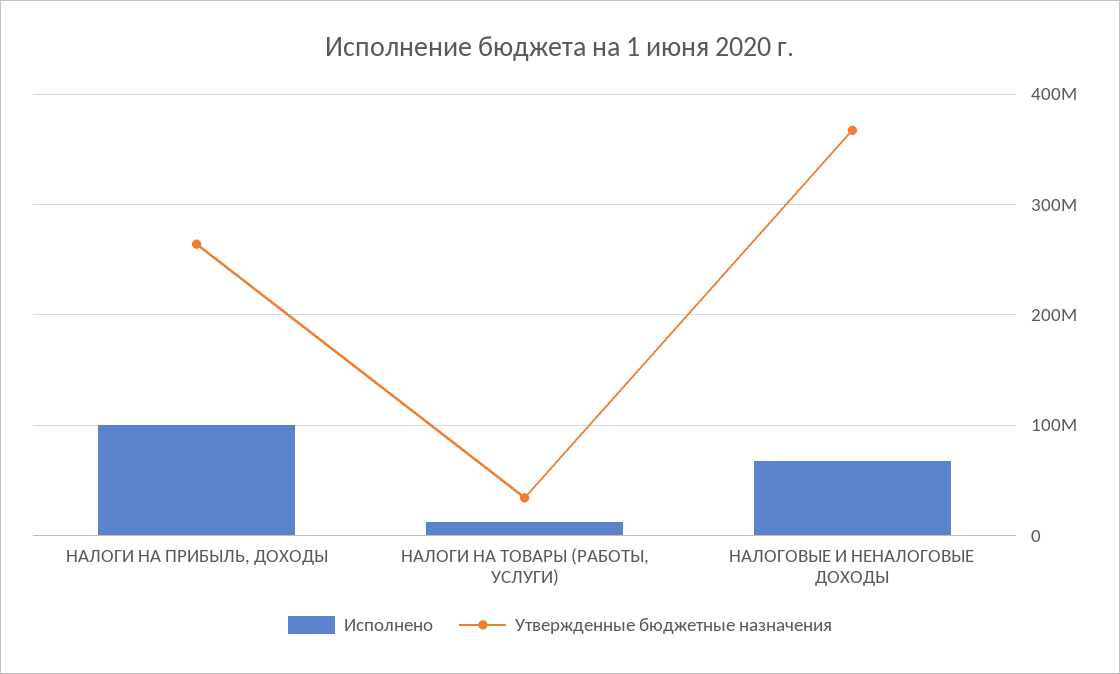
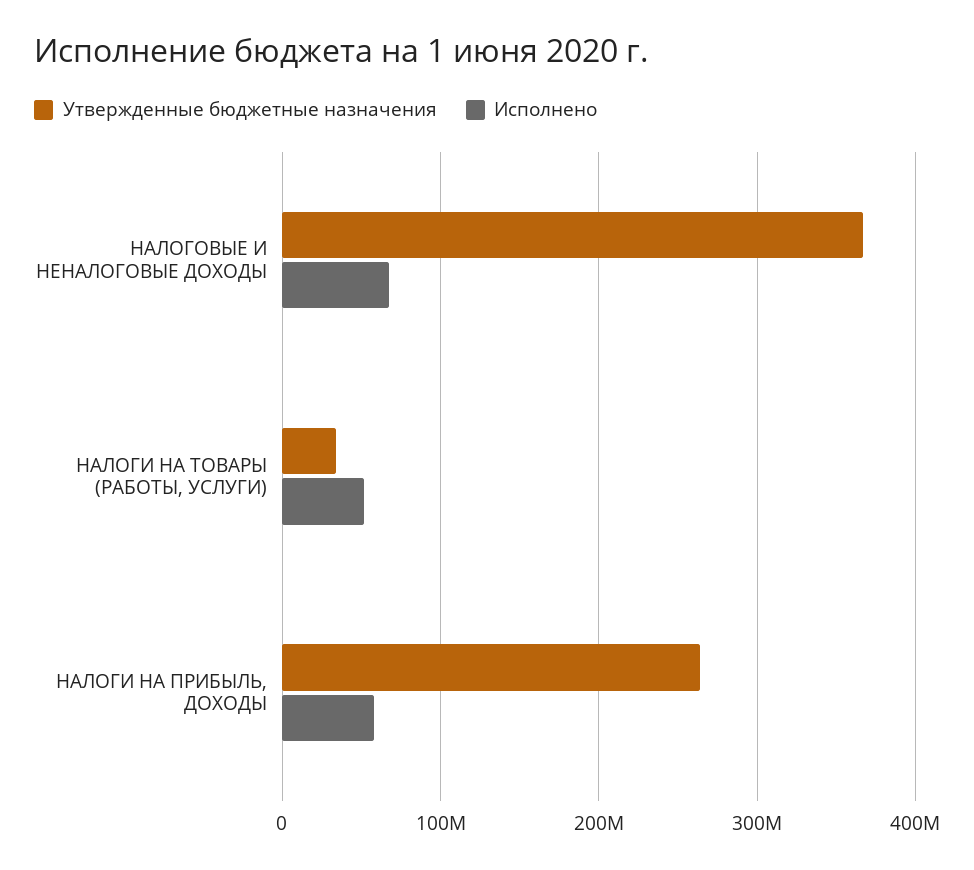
  {
    "Исполнено": {
-     "НАЛОГИ НА ПРИБЫЛЬ, ДОХОДЫ": 100000000,
+     "НАЛОГИ НА ПРИБЫЛЬ, ДОХОДЫ": 60000000,
-     "НАЛОГИ НА ТОВАРЫ (РАБОТЫ, УСЛУГИ)": 10000000,
+     "НАЛОГИ НА ТОВАРЫ (РАБОТЫ, УСЛУГИ)": 50000000,
      "НАЛОГОВЫЕ И НЕНАЛОГОВЫЕ ДОХОДЫ": 70000000
    },
    "Утвержденные бюджетные назначения": {
      "НАЛОГИ НА ПРИБЫЛЬ, ДОХОДЫ": 260000000,
      "НАЛОГИ НА ТОВАРЫ (РАБОТЫ, УСЛУГИ)": 30000000,
      "НАЛОГОВЫЕ И НЕНАЛОГОВЫЕ ДОХОДЫ": 370000000
    }
  }

